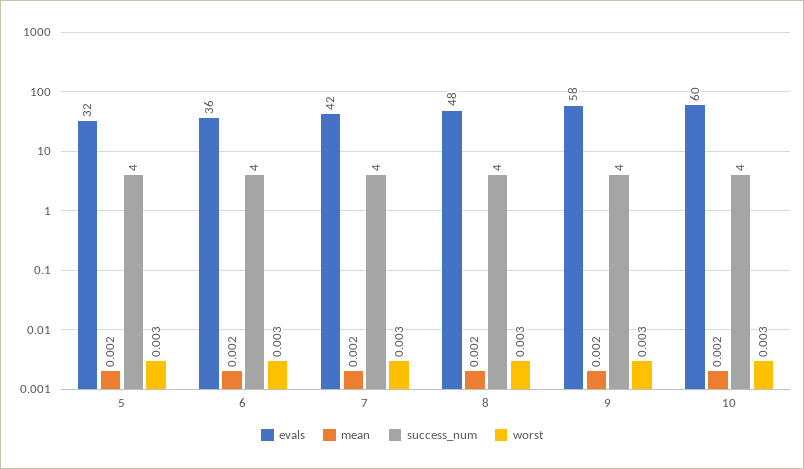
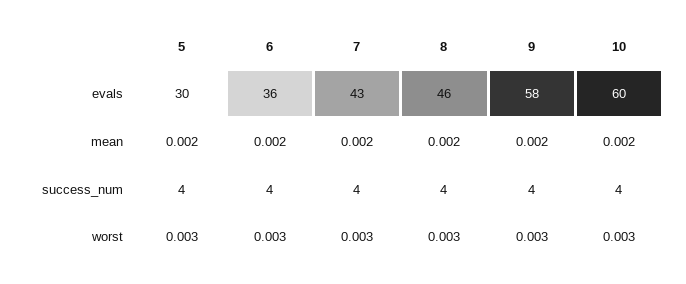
  {
    "evals": {
-     "5": 32,
+     "5": 30,
      "6": 36,
-     "7": 42,
+     "7": 43,
-     "8": 48,
+     "8": 46,
      "9": 58,
      "10": 60
    },
    "mean": {
      "5": 0.002,
      "6": 0.002,
      "7": 0.002,
      "8": 0.002,
      "9": 0.002,
      "10": 0.002
    },
    "success_num": {
      "5": 4,
      "6": 4,
      "7": 4,
      "8": 4,
      "9": 4,
      "10": 4
    },
    "worst": {
      "5": 0.003,
      "6": 0.003,
      "7": 0.003,
      "8": 0.003,
      "9": 0.003,
      "10": 0.003
    }
  }

